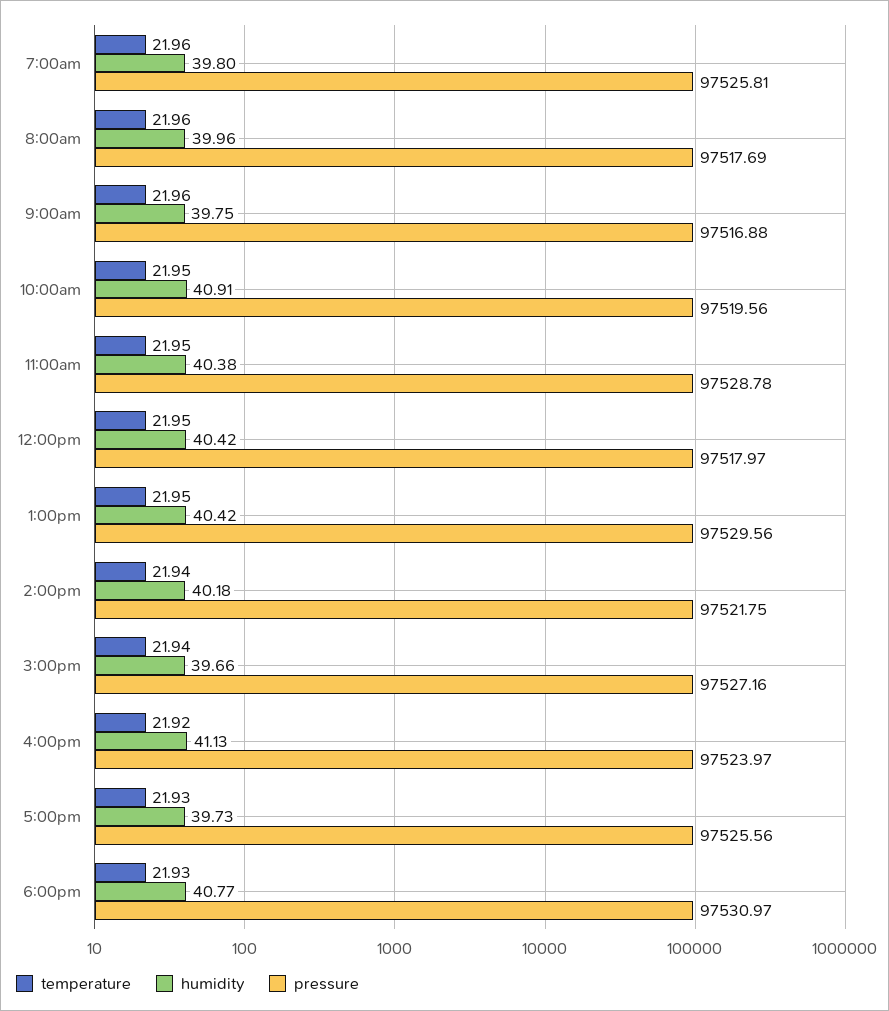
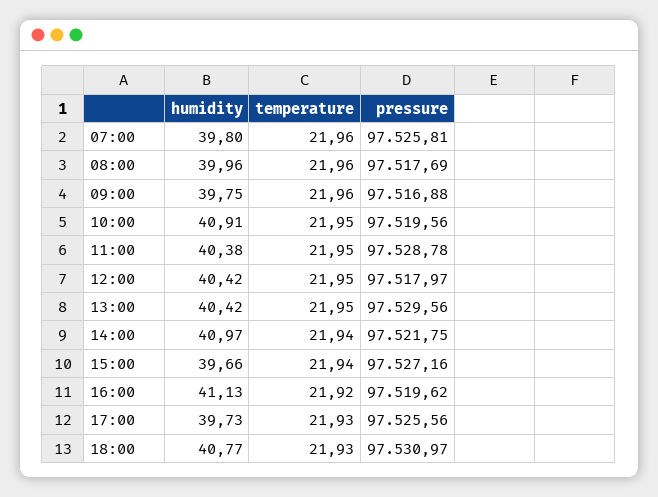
  {
    "temperature": {
      "7:00am": 21.96,
      "8:00am": 21.96,
      "9:00am": 21.96,
      "10:00am": 21.95,
      "11:00am": 21.95,
      "12:00pm": 21.95,
      "1:00pm": 21.95,
      "2:00pm": 21.94,
      "3:00pm": 21.94,
      "4:00pm": 21.92,
      "5:00pm": 21.93,
      "6:00pm": 21.93
    },
    "humidity": {
      "7:00am": 39.8,
      "8:00am": 39.96,
      "9:00am": 39.75,
      "10:00am": 40.91,
      "11:00am": 40.38,
      "12:00pm": 40.42,
      "1:00pm": 40.42,
-     "2:00pm": 40.18,
+     "2:00pm": 40.97,
      "3:00pm": 39.66,
      "4:00pm": 41.13,
      "5:00pm": 39.73,
      "6:00pm": 40.77
    },
    "pressure": {
      "7:00am": 97525.81,
      "8:00am": 97517.69,
      "9:00am": 97516.88,
      "10:00am": 97519.56,
      "11:00am": 97528.78,
      "12:00pm": 97517.97,
      "1:00pm": 97529.56,
      "2:00pm": 97521.75,
      "3:00pm": 97527.16,
-     "4:00pm": 97523.97,
+     "4:00pm": 97519.62,
      "5:00pm": 97525.56,
      "6:00pm": 97530.97
    }
  }

